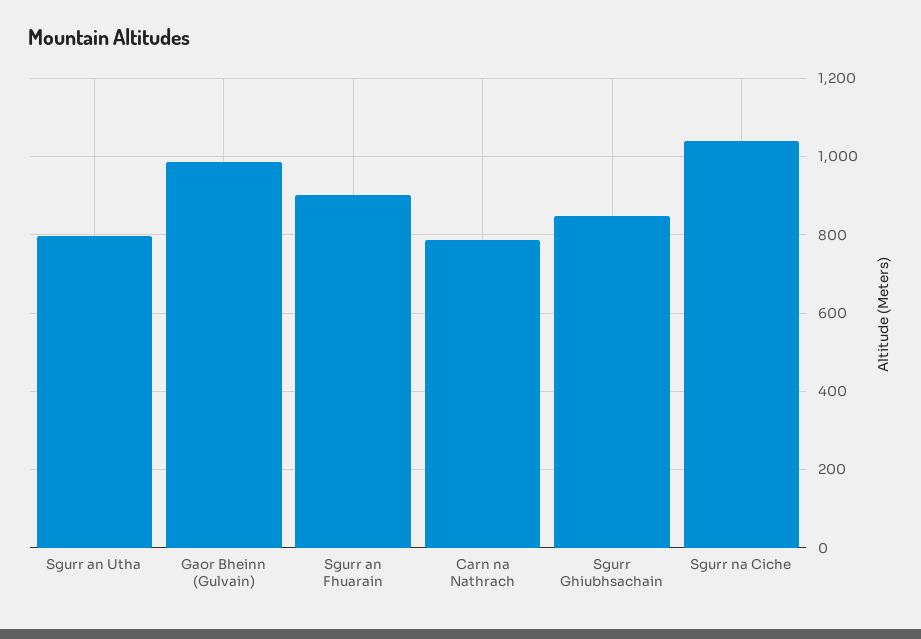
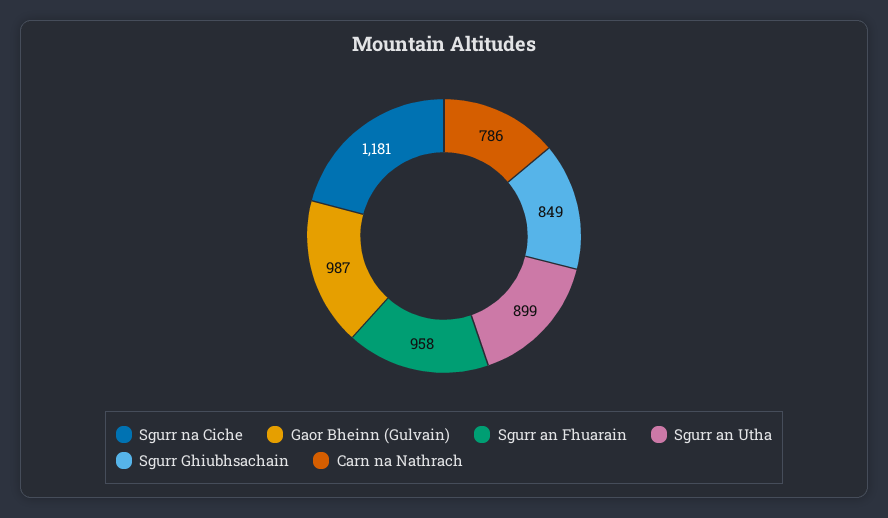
  {
-   "Sgurr an Utha": 800,
+   "Sgurr an Utha": 899,
    "Gaor Bheinn (Gulvain)": 987,
-   "Sgurr an Fhuarain": 900,
+   "Sgurr an Fhuarain": 958,
    "Carn na Nathrach": 786,
    "Sgurr Ghiubhsachain": 849,
-   "Sgurr na Ciche": 1040
+   "Sgurr na Ciche": 1181
  }

